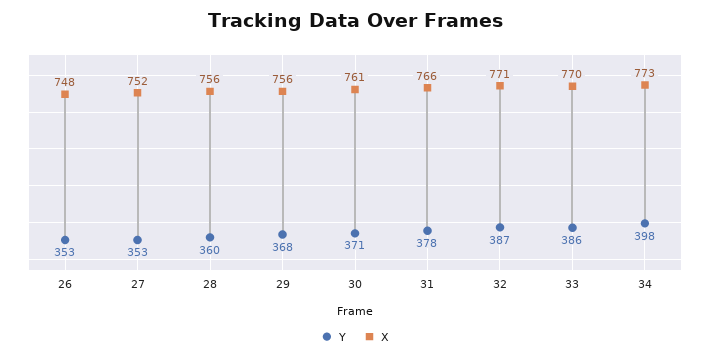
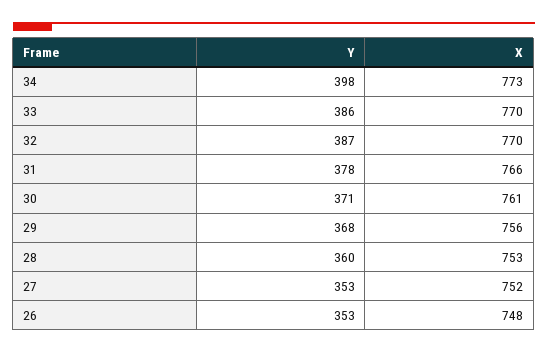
  {
    "Y": {
      "26": 353,
      "27": 353,
      "28": 360,
      "29": 368,
      "30": 371,
      "31": 378,
      "32": 387,
      "33": 386,
      "34": 398
    },
    "X": {
      "26": 748,
      "27": 752,
-     "28": 756,
+     "28": 753,
      "29": 756,
      "30": 761,
      "31": 766,
-     "32": 771,
+     "32": 770,
      "33": 770,
      "34": 773
    }
  }

